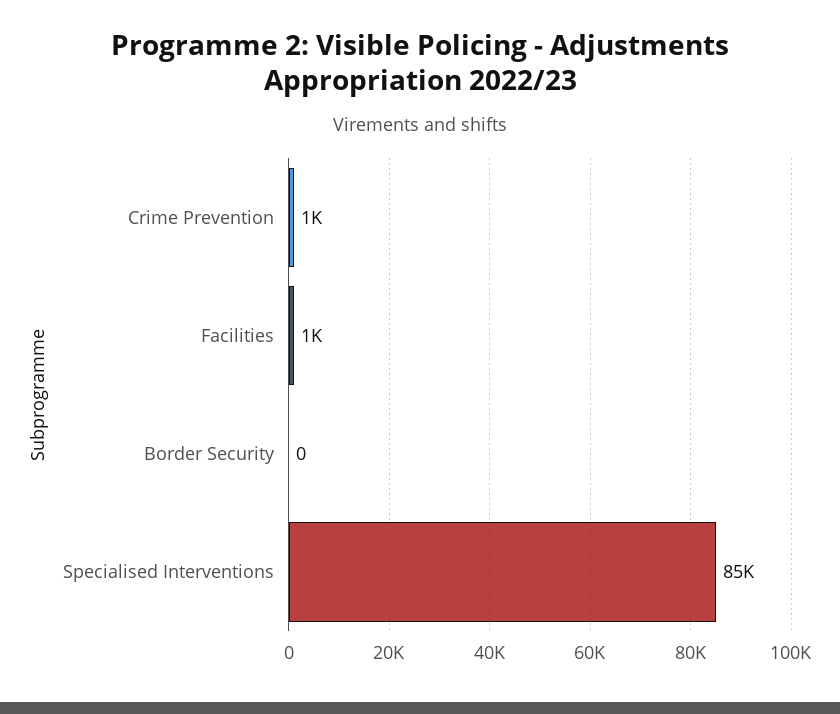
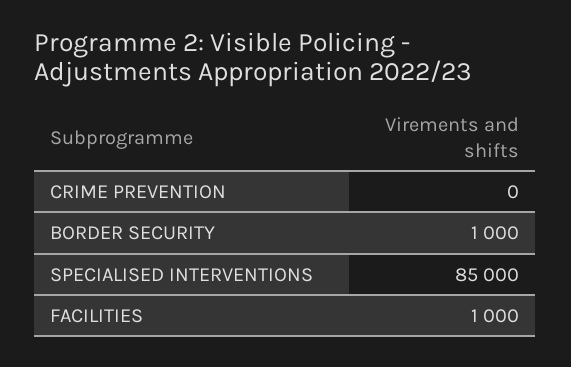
  {
-   "Crime Prevention": 1000,
+   "Crime Prevention": 0,
    "Facilities": 1000,
-   "Border Security": 0,
+   "Border Security": 1000,
    "Specialised Interventions": 85000
  }

